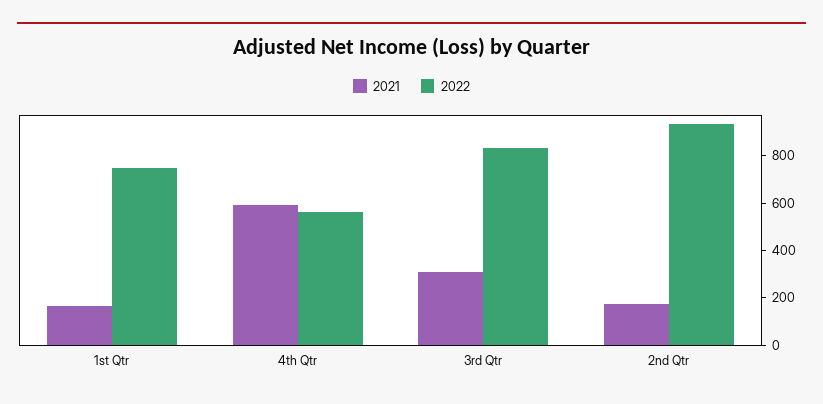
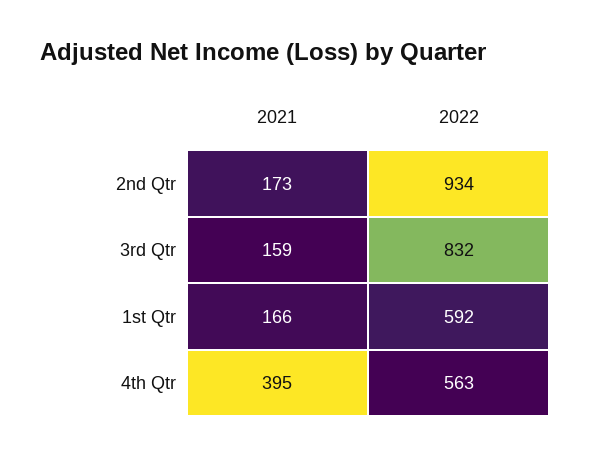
  {
    "2021": {
      "1st Qtr": 166,
-     "4th Qtr": 600,
+     "4th Qtr": 395,
-     "3rd Qtr": 300,
+     "3rd Qtr": 159,
      "2nd Qtr": 173
    },
    "2022": {
-     "1st Qtr": 750,
+     "1st Qtr": 592,
      "4th Qtr": 563,
      "3rd Qtr": 832,
      "2nd Qtr": 934
    }
  }

